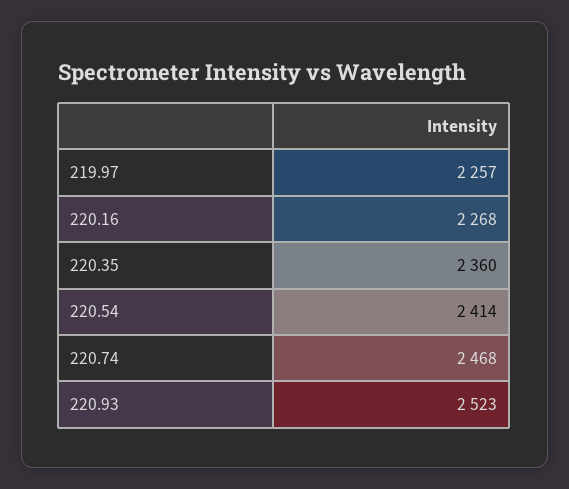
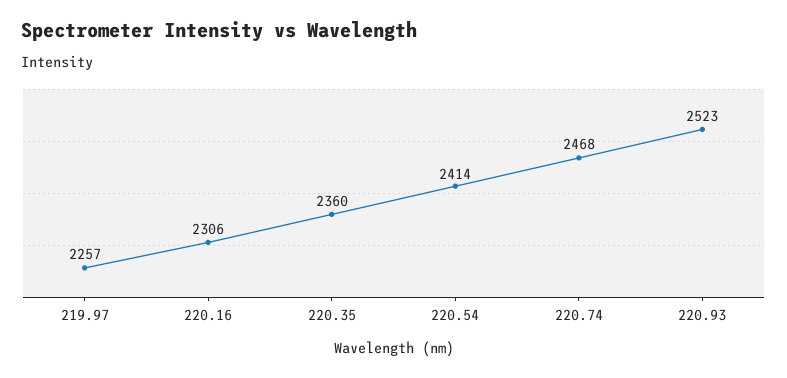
  {
    "219.97": 2257,
-   "220.16": 2268,
+   "220.16": 2306,
    "220.35": 2360,
    "220.54": 2414,
    "220.74": 2468,
    "220.93": 2523
  }

